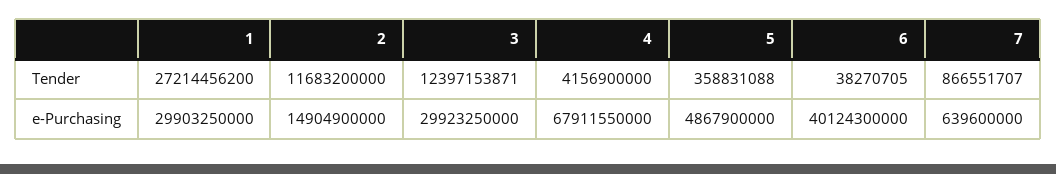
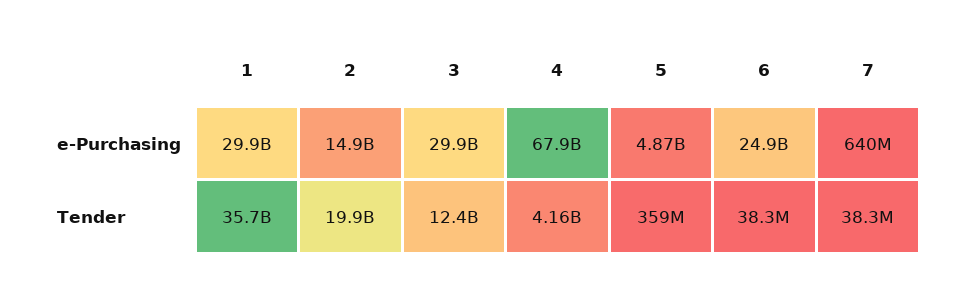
  {
    "1": {
-     "Tender": 27214456200,
+     "Tender": 35700000000,
      "e-Purchasing": 29903250000
    },
    "2": {
-     "Tender": 11683200000,
+     "Tender": 19900000000,
      "e-Purchasing": 14904900000
    },
    "3": {
      "Tender": 12397153871,
      "e-Purchasing": 29923250000
    },
    "4": {
      "Tender": 4156900000,
      "e-Purchasing": 67911550000
    },
    "5": {
      "Tender": 358831088,
      "e-Purchasing": 4867900000
    },
    "6": {
      "Tender": 38270705,
-     "e-Purchasing": 40124300000
+     "e-Purchasing": 24900000000
    },
    "7": {
-     "Tender": 866551707,
+     "Tender": 38300000,
      "e-Purchasing": 639600000
    }
  }

